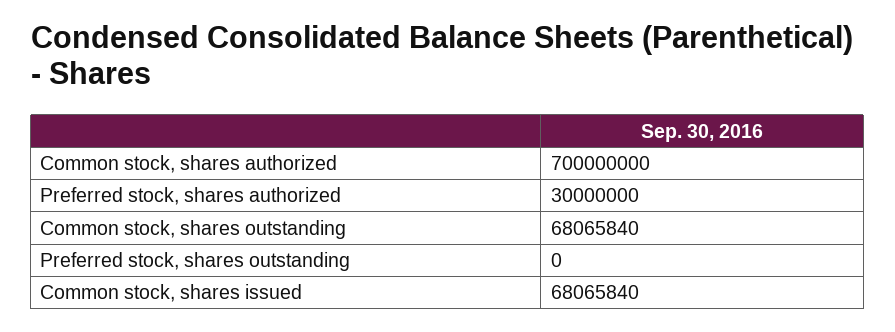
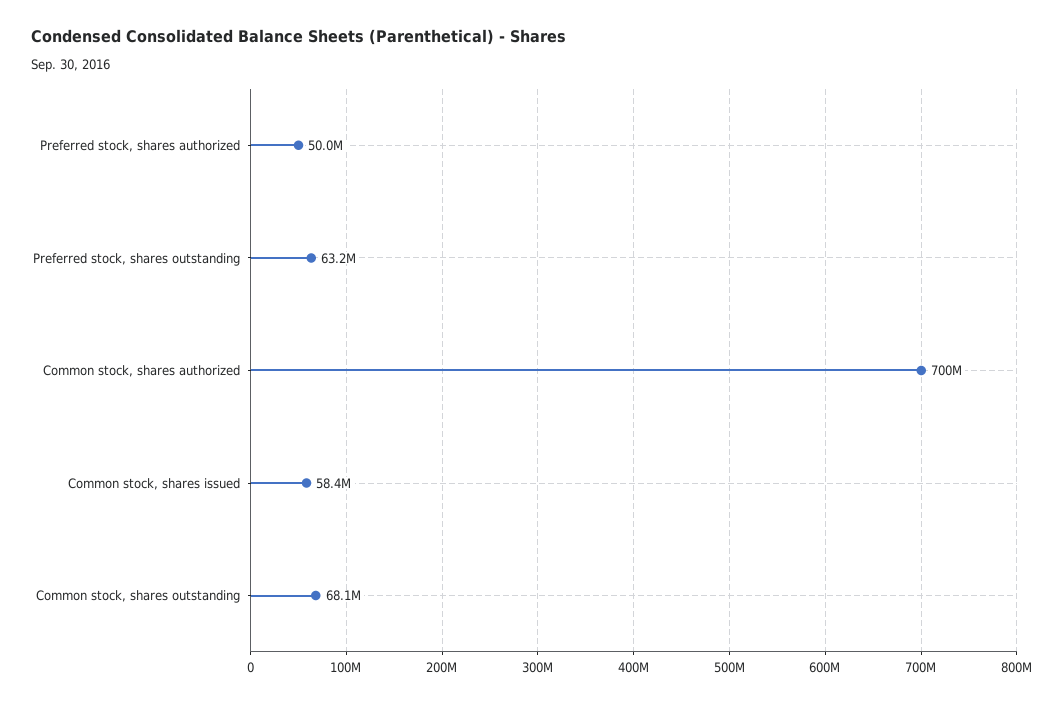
  {
    "Common stock, shares authorized": 700000000,
-   "Preferred stock, shares authorized": 30000000,
+   "Preferred stock, shares authorized": 50000000,
    "Common stock, shares outstanding": 68065840,
-   "Preferred stock, shares outstanding": 0,
+   "Preferred stock, shares outstanding": 63200000,
-   "Common stock, shares issued": 68065840
+   "Common stock, shares issued": 58400000
  }

